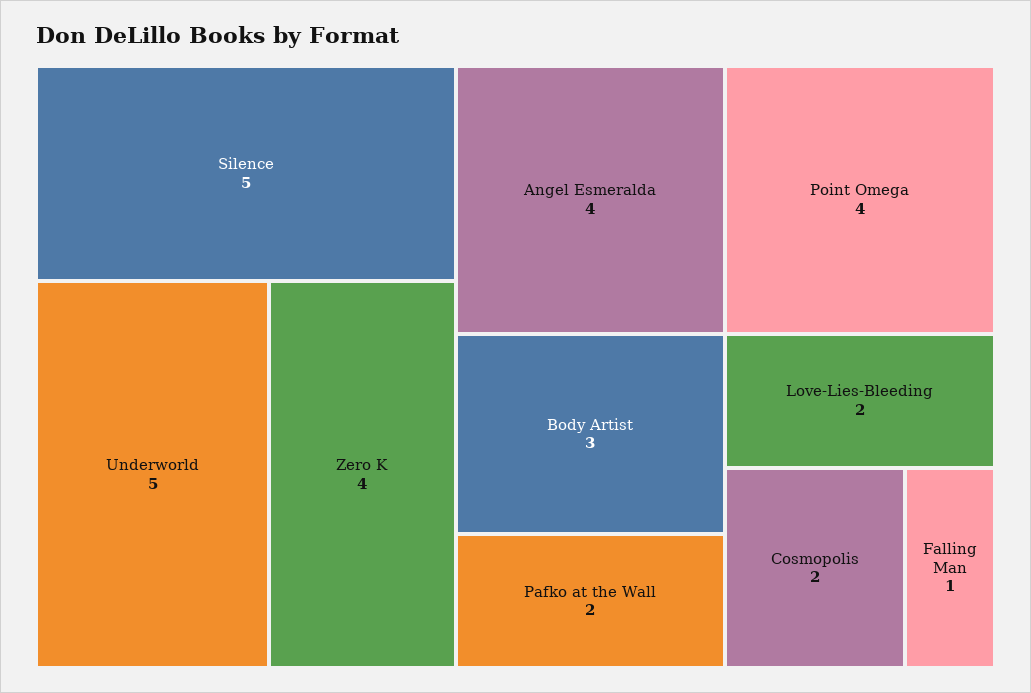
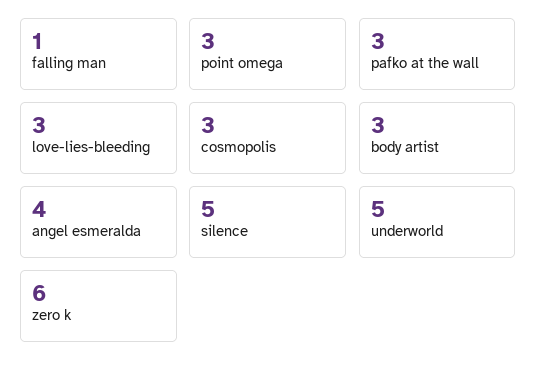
  {
    "Silence": 5,
    "Underworld": 5,
-   "Zero K": 4,
+   "Zero K": 6,
    "Angel Esmeralda": 4,
-   "Point Omega": 4,
+   "Point Omega": 3,
    "Body Artist": 3,
-   "Pafko at the Wall": 2,
+   "Pafko at the Wall": 3,
-   "Love-Lies-Bleeding": 2,
+   "Love-Lies-Bleeding": 3,
-   "Cosmopolis": 2,
+   "Cosmopolis": 3,
    "Falling Man": 1
  }

